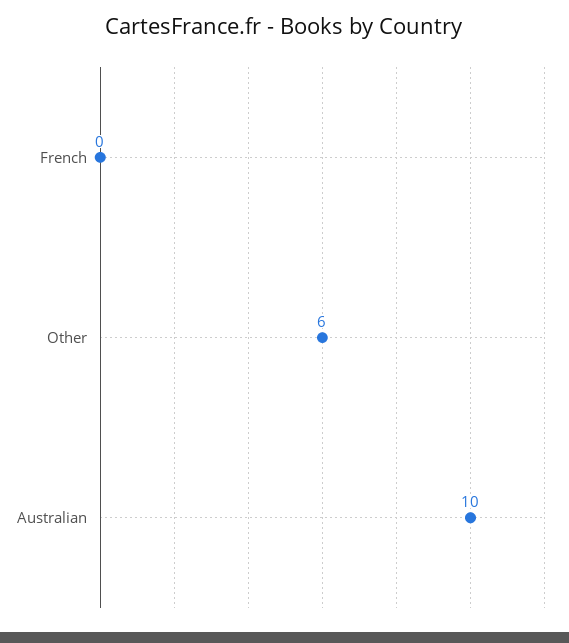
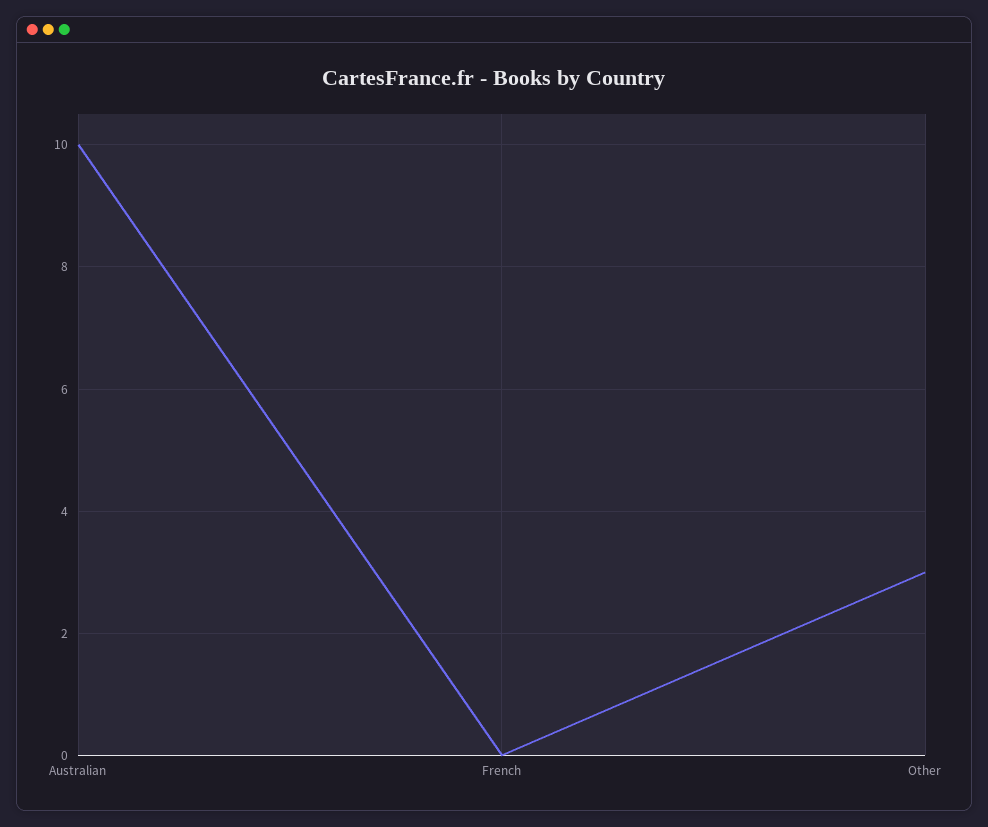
  {
    "French": 0,
-   "Other": 6,
+   "Other": 3,
    "Australian": 10
  }

